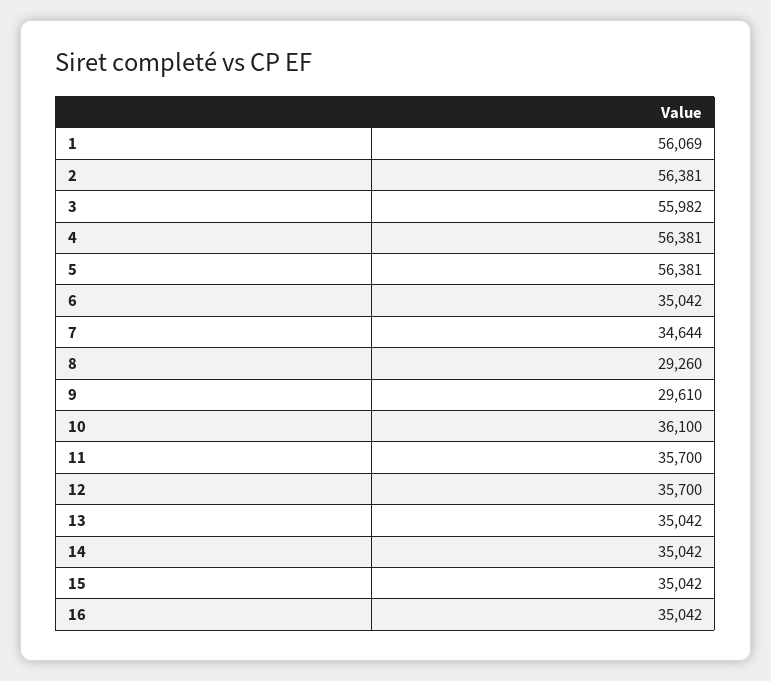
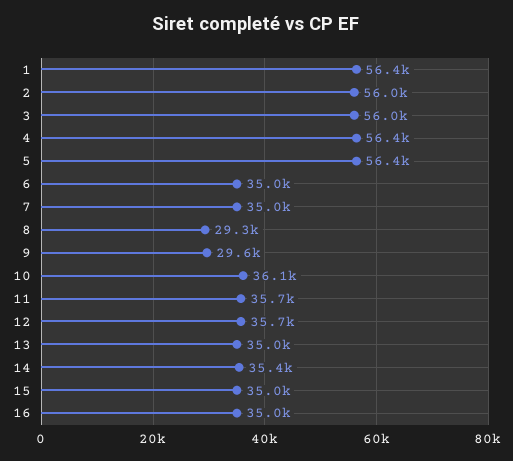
  {
-   "1": 56069,
+   "1": 56400,
-   "2": 56381,
+   "2": 56000,
    "3": 55982,
    "4": 56381,
    "5": 56381,
    "6": 35042,
-   "7": 34644,
+   "7": 35000,
    "8": 29260,
    "9": 29610,
    "10": 36100,
    "11": 35700,
    "12": 35700,
    "13": 35042,
-   "14": 35042,
+   "14": 35400,
    "15": 35042,
    "16": 35042
  }

